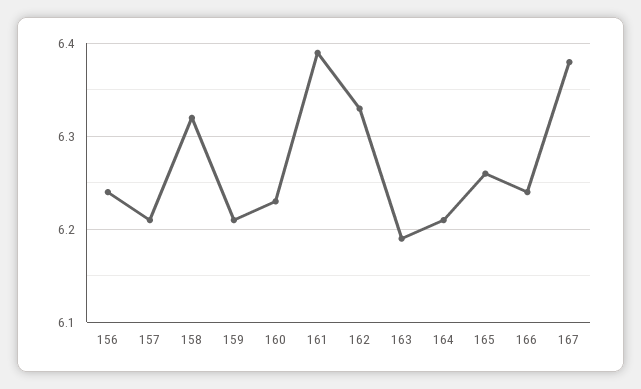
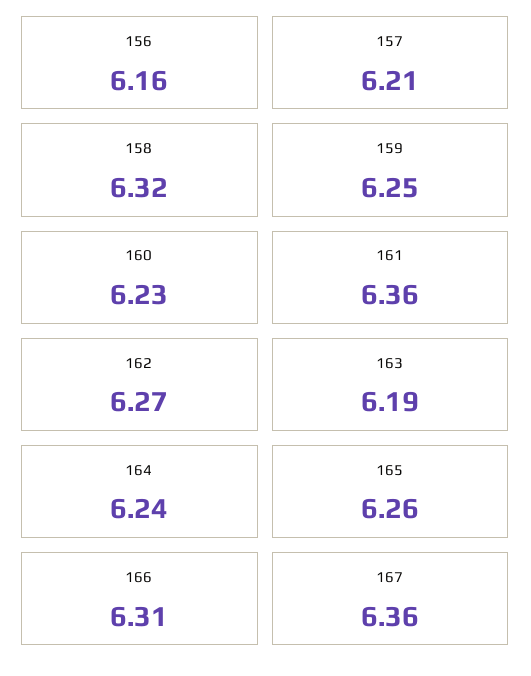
  {
-   "156": 6.24,
+   "156": 6.16,
    "157": 6.21,
    "158": 6.32,
-   "159": 6.21,
+   "159": 6.25,
    "160": 6.23,
-   "161": 6.39,
+   "161": 6.36,
-   "162": 6.33,
+   "162": 6.27,
    "163": 6.19,
-   "164": 6.21,
+   "164": 6.24,
    "165": 6.26,
-   "166": 6.24,
+   "166": 6.31,
-   "167": 6.38
+   "167": 6.36
  }

